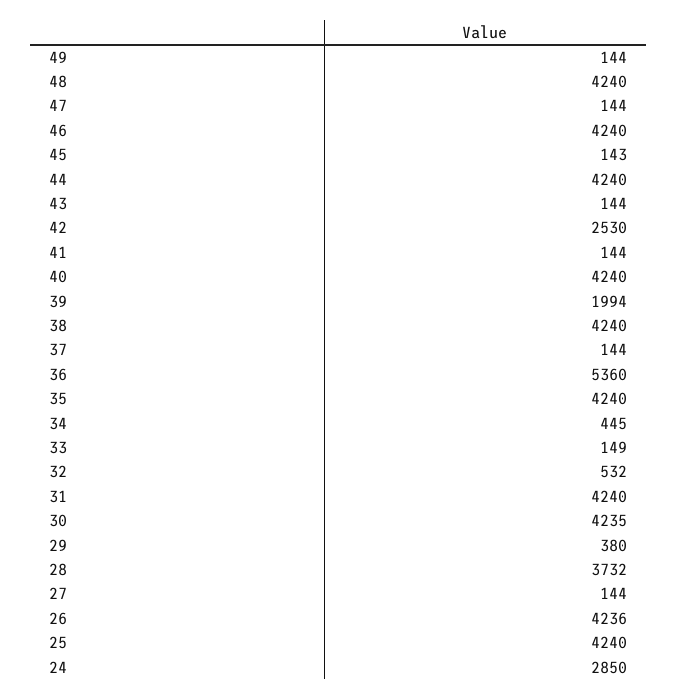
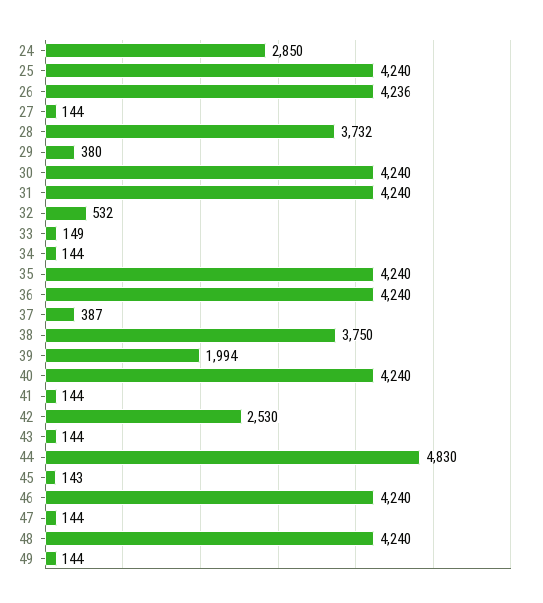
  {
    "49": 144,
    "48": 4240,
    "47": 144,
    "46": 4240,
    "45": 143,
-   "44": 4240,
+   "44": 4830,
    "43": 144,
    "42": 2530,
    "41": 144,
    "40": 4240,
    "39": 1994,
-   "38": 4240,
+   "38": 3750,
-   "37": 144,
+   "37": 387,
-   "36": 5360,
+   "36": 4240,
    "35": 4240,
-   "34": 445,
+   "34": 144,
    "33": 149,
    "32": 532,
    "31": 4240,
-   "30": 4235,
+   "30": 4240,
    "29": 380,
    "28": 3732,
    "27": 144,
    "26": 4236,
    "25": 4240,
    "24": 2850
  }

